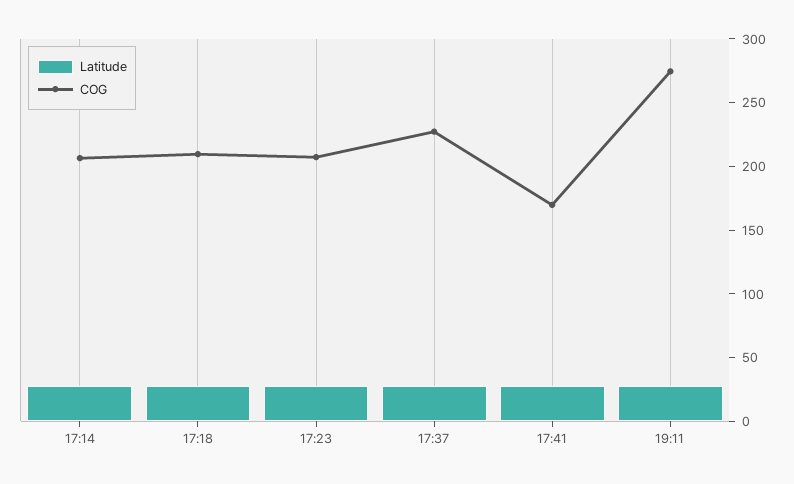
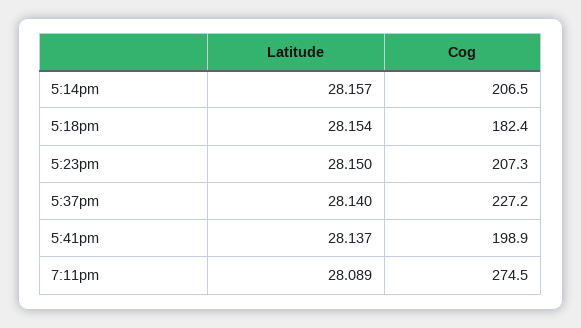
  {
    "Latitude": {
      "17:14": 28.157,
      "17:18": 28.154,
      "17:23": 28.15,
      "17:37": 28.14,
      "17:41": 28.137,
      "19:11": 28.089
    },
    "COG": {
      "17:14": 206.5,
-     "17:18": 210,
+     "17:18": 182.4,
      "17:23": 207.3,
      "17:37": 227.2,
-     "17:41": 170,
+     "17:41": 198.9,
      "19:11": 274.5
    }
  }

